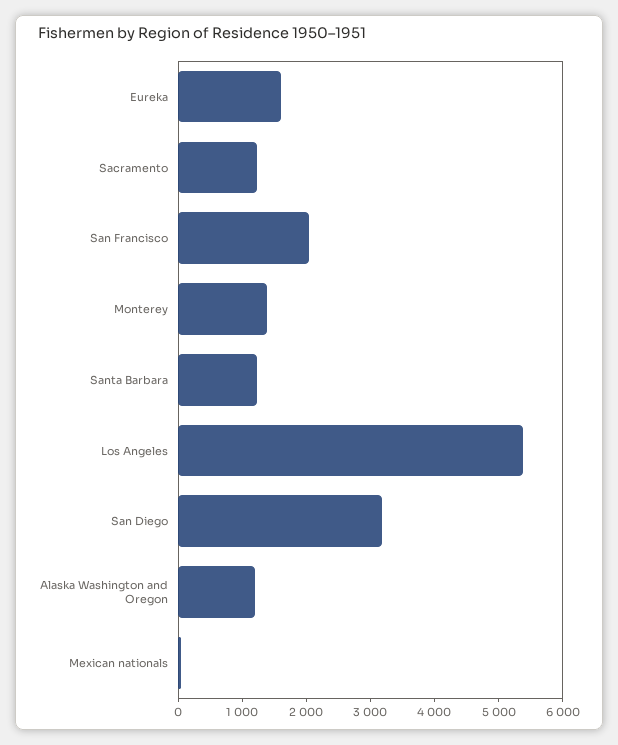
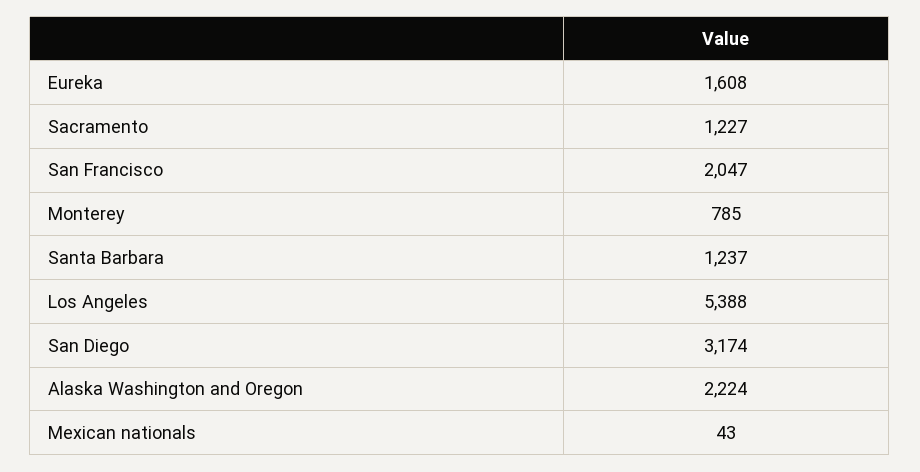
  {
    "Eureka": 1608,
    "Sacramento": 1227,
    "San Francisco": 2047,
-   "Monterey": 1400,
+   "Monterey": 785,
    "Santa Barbara": 1237,
    "Los Angeles": 5388,
    "San Diego": 3174,
-   "Alaska Washington and Oregon": 1200,
+   "Alaska Washington and Oregon": 2224,
    "Mexican nationals": 43
  }

